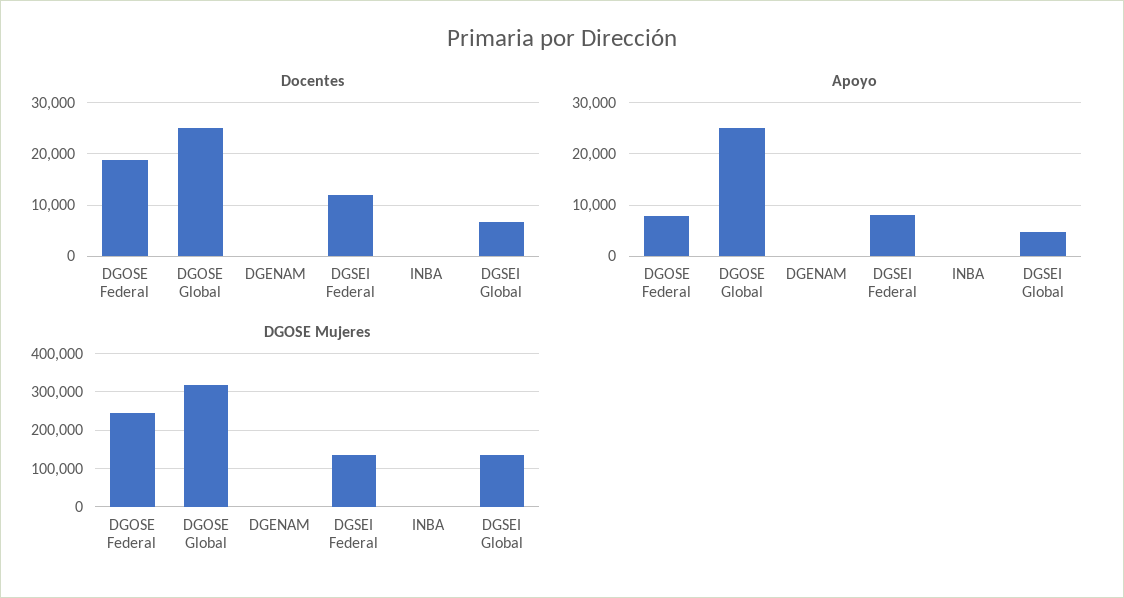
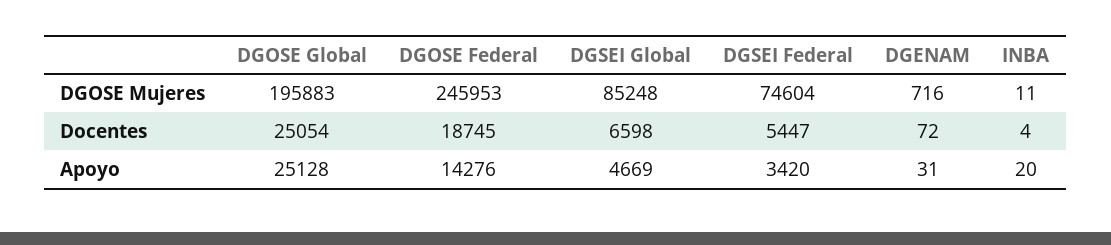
  {
    "Docentes": {
      "DGOSE Federal": 18745,
      "DGOSE Global": 25054,
      "DGENAM": 72,
-     "DGSEI Federal": 12000,
+     "DGSEI Federal": 5447,
      "INBA": 4,
      "DGSEI Global": 6598
    },
    "Apoyo": {
-     "DGOSE Federal": 8000,
+     "DGOSE Federal": 14276,
      "DGOSE Global": 25128,
      "DGENAM": 31,
-     "DGSEI Federal": 8000,
+     "DGSEI Federal": 3420,
      "INBA": 20,
      "DGSEI Global": 4669
    },
    "DGOSE Mujeres": {
      "DGOSE Federal": 245953,
-     "DGOSE Global": 320000,
+     "DGOSE Global": 195883,
      "DGENAM": 716,
-     "DGSEI Federal": 140000,
+     "DGSEI Federal": 74604,
      "INBA": 11,
-     "DGSEI Global": 140000
+     "DGSEI Global": 85248
    }
  }

